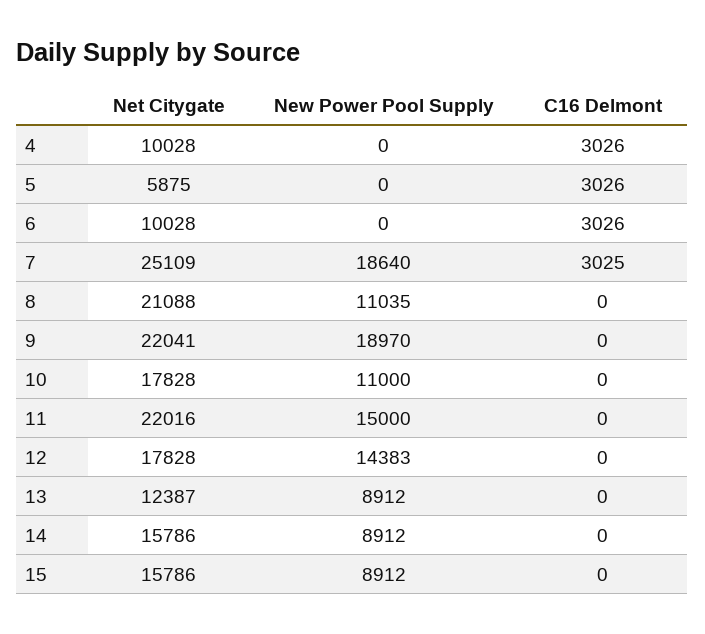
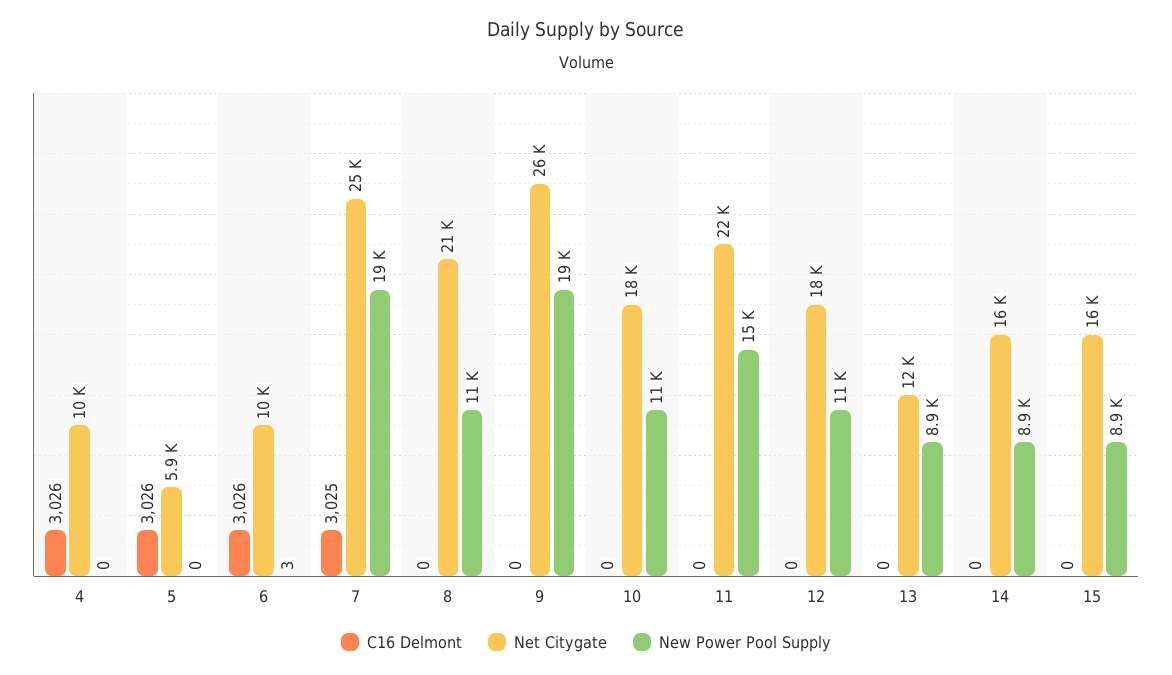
  {
    "Net Citygate": {
      "4": 10028,
      "5": 5875,
      "6": 10028,
      "7": 25109,
      "8": 21088,
-     "9": 22041,
+     "9": 26000,
      "10": 17828,
      "11": 22016,
      "12": 17828,
      "13": 12387,
      "14": 15786,
      "15": 15786
    },
    "New Power Pool Supply": {
      "4": 0,
      "5": 0,
-     "6": 0,
+     "6": 3,
      "7": 18640,
      "8": 11035,
      "9": 18970,
      "10": 11000,
      "11": 15000,
-     "12": 14383,
+     "12": 11000,
      "13": 8912,
      "14": 8912,
      "15": 8912
    },
    "C16 Delmont": {
      "4": 3026,
      "5": 3026,
      "6": 3026,
      "7": 3025,
      "8": 0,
      "9": 0,
      "10": 0,
      "11": 0,
      "12": 0,
      "13": 0,
      "14": 0,
      "15": 0
    }
  }

